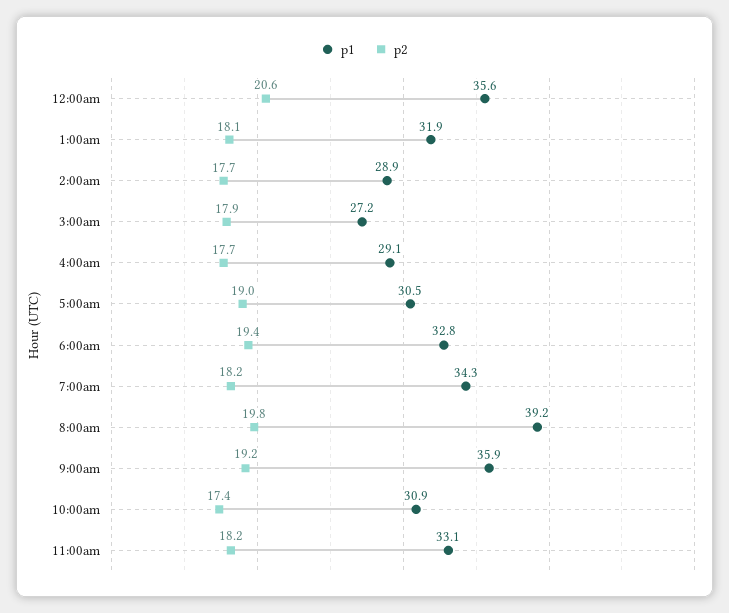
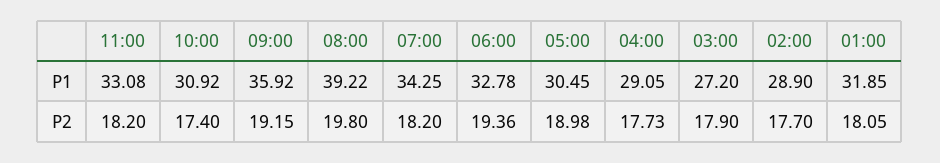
  {
    "p1": {
-     "12:00am": 35.6,
      "1:00am": 31.85,
      "2:00am": 28.9,
      "3:00am": 27.2,
      "4:00am": 29.05,
      "5:00am": 30.45,
      "6:00am": 32.78,
      "7:00am": 34.25,
      "8:00am": 39.22,
      "9:00am": 35.92,
      "10:00am": 30.92,
      "11:00am": 33.08
    },
    "p2": {
-     "12:00am": 20.6,
      "1:00am": 18.05,
      "2:00am": 17.7,
      "3:00am": 17.9,
      "4:00am": 17.73,
      "5:00am": 18.98,
      "6:00am": 19.36,
      "7:00am": 18.2,
      "8:00am": 19.8,
      "9:00am": 19.15,
      "10:00am": 17.4,
      "11:00am": 18.2
    }
  }

